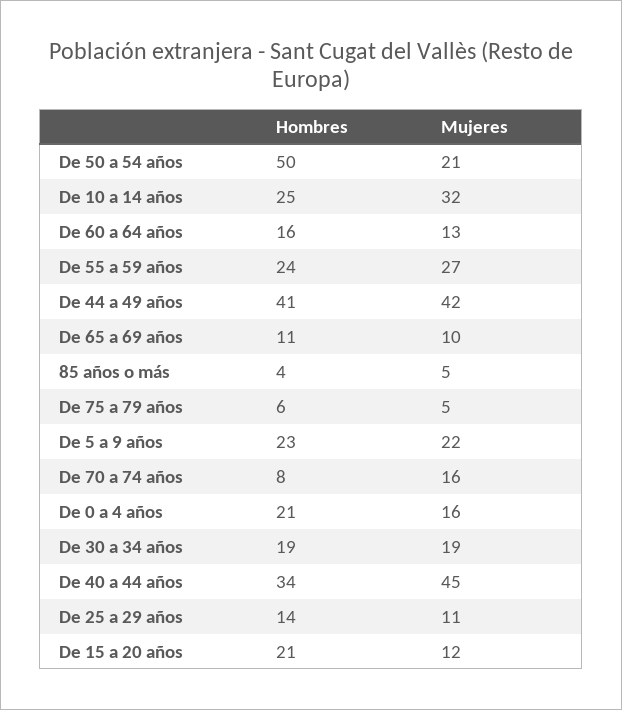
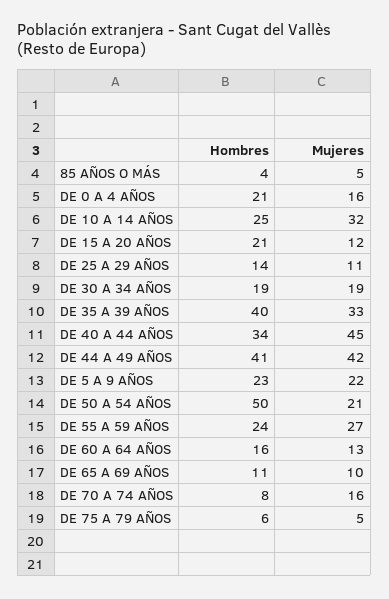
  {
    "Hombres": {
      "De 50 a 54 años": 50,
      "De 10 a 14 años": 25,
      "De 60 a 64 años": 16,
      "De 55 a 59 años": 24,
      "De 44 a 49 años": 41,
      "De 65 a 69 años": 11,
      "85 años o más": 4,
      "De 75 a 79 años": 6,
      "De 5 a 9 años": 23,
      "De 70 a 74 años": 8,
      "De 0 a 4 años": 21,
      "De 30 a 34 años": 19,
      "De 40 a 44 años": 34,
      "De 25 a 29 años": 14,
-     "De 15 a 20 años": 21
+     "De 15 a 20 años": 21,
+     "DE 35 A 39 AÑOS": 40
    },
    "Mujeres": {
      "De 50 a 54 años": 21,
      "De 10 a 14 años": 32,
      "De 60 a 64 años": 13,
      "De 55 a 59 años": 27,
      "De 44 a 49 años": 42,
      "De 65 a 69 años": 10,
      "85 años o más": 5,
      "De 75 a 79 años": 5,
      "De 5 a 9 años": 22,
      "De 70 a 74 años": 16,
      "De 0 a 4 años": 16,
      "De 30 a 34 años": 19,
      "De 40 a 44 años": 45,
      "De 25 a 29 años": 11,
-     "De 15 a 20 años": 12
+     "De 15 a 20 años": 12,
+     "DE 35 A 39 AÑOS": 33
    }
  }

